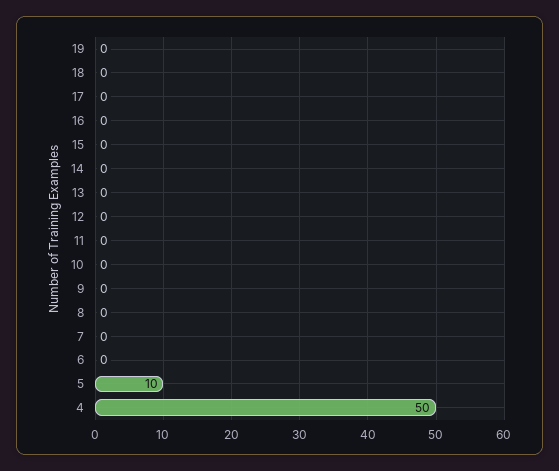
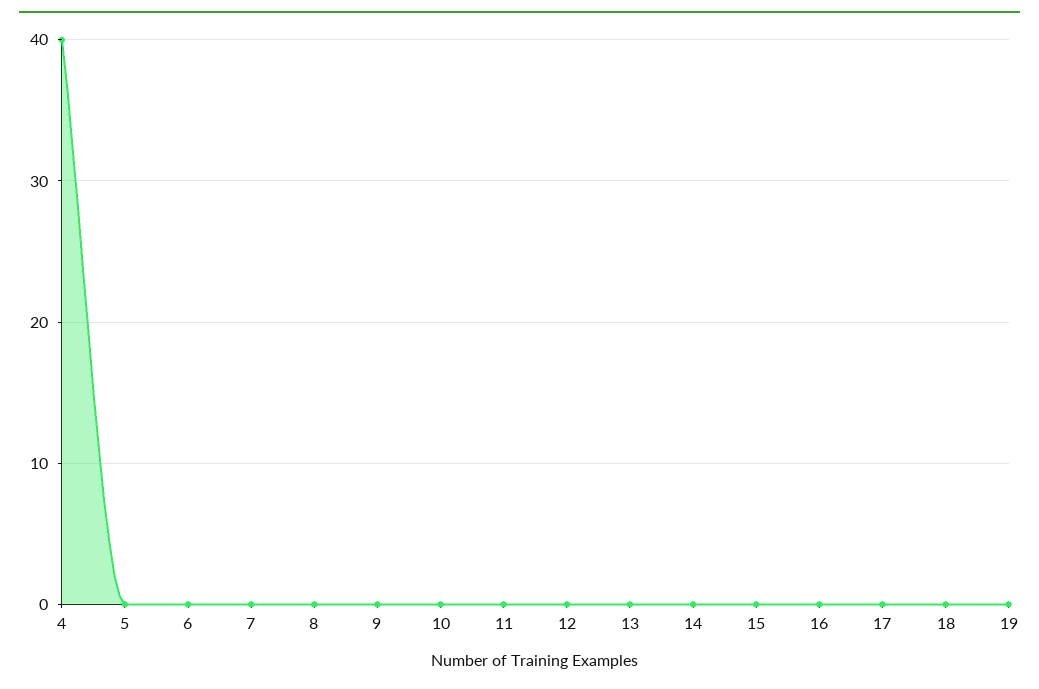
  {
    "19": 0,
    "18": 0,
    "17": 0,
    "16": 0,
    "15": 0,
    "14": 0,
    "13": 0,
    "12": 0,
    "11": 0,
    "10": 0,
    "9": 0,
    "8": 0,
    "7": 0,
    "6": 0,
-   "5": 10,
+   "5": 0,
-   "4": 50
+   "4": 40
  }

